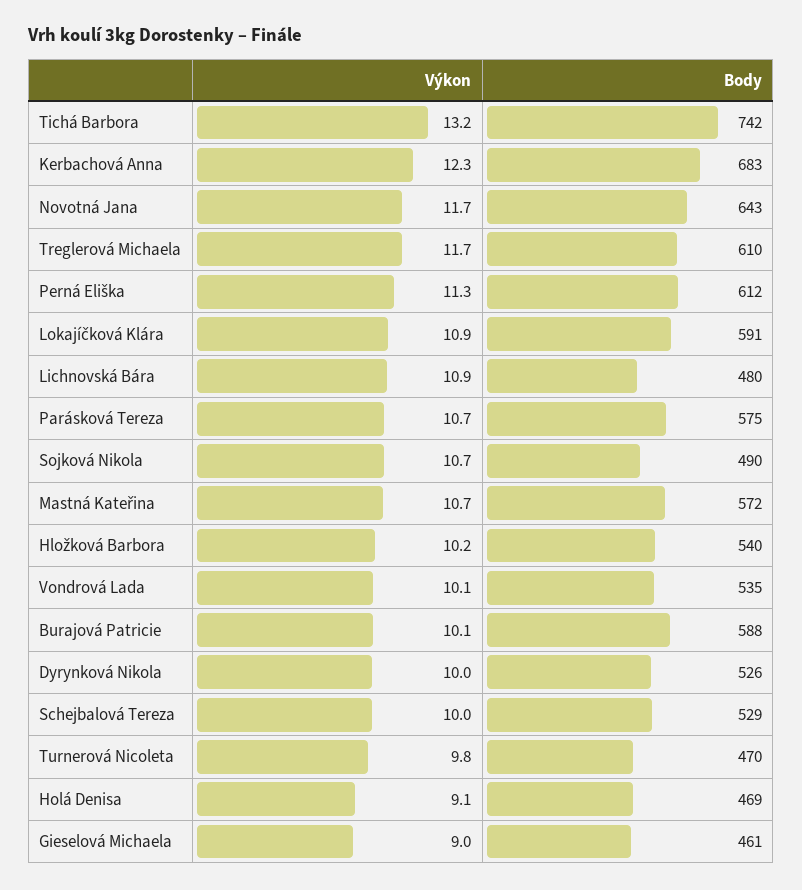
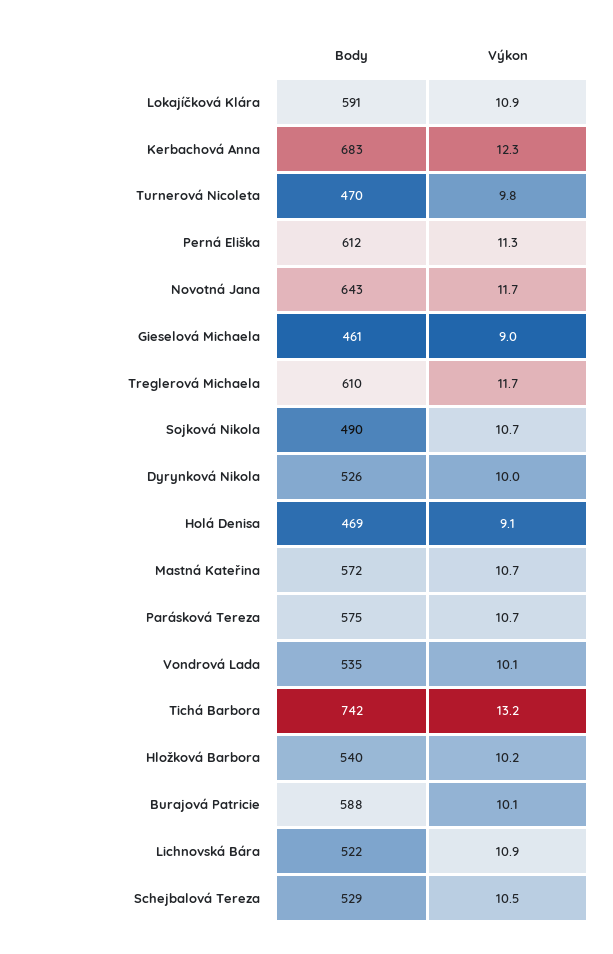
  {
    "Výkon": {
      "Tichá Barbora": 13.2,
      "Kerbachová Anna": 12.3,
      "Novotná Jana": 11.7,
      "Treglerová Michaela": 11.7,
      "Perná Eliška": 11.3,
      "Lokajíčková Klára": 10.9,
      "Lichnovská Bára": 10.9,
      "Parásková Tereza": 10.7,
      "Sojková Nikola": 10.7,
      "Mastná Kateřina": 10.7,
      "Hložková Barbora": 10.2,
      "Vondrová Lada": 10.1,
      "Burajová Patricie": 10.1,
      "Dyrynková Nikola": 10,
-     "Schejbalová Tereza": 10,
+     "Schejbalová Tereza": 10.5,
      "Turnerová Nicoleta": 9.8,
      "Holá Denisa": 9.1,
      "Gieselová Michaela": 9
    },
    "Body": {
      "Tichá Barbora": 742,
      "Kerbachová Anna": 683,
      "Novotná Jana": 643,
      "Treglerová Michaela": 610,
      "Perná Eliška": 612,
      "Lokajíčková Klára": 591,
-     "Lichnovská Bára": 480,
+     "Lichnovská Bára": 522,
      "Parásková Tereza": 575,
      "Sojková Nikola": 490,
      "Mastná Kateřina": 572,
      "Hložková Barbora": 540,
      "Vondrová Lada": 535,
      "Burajová Patricie": 588,
      "Dyrynková Nikola": 526,
      "Schejbalová Tereza": 529,
      "Turnerová Nicoleta": 470,
      "Holá Denisa": 469,
      "Gieselová Michaela": 461
    }
  }

